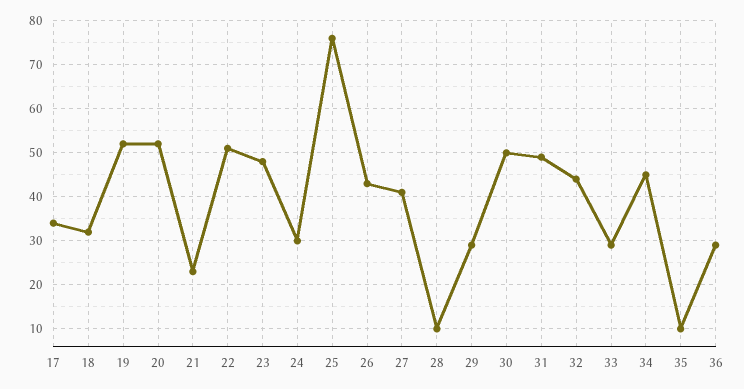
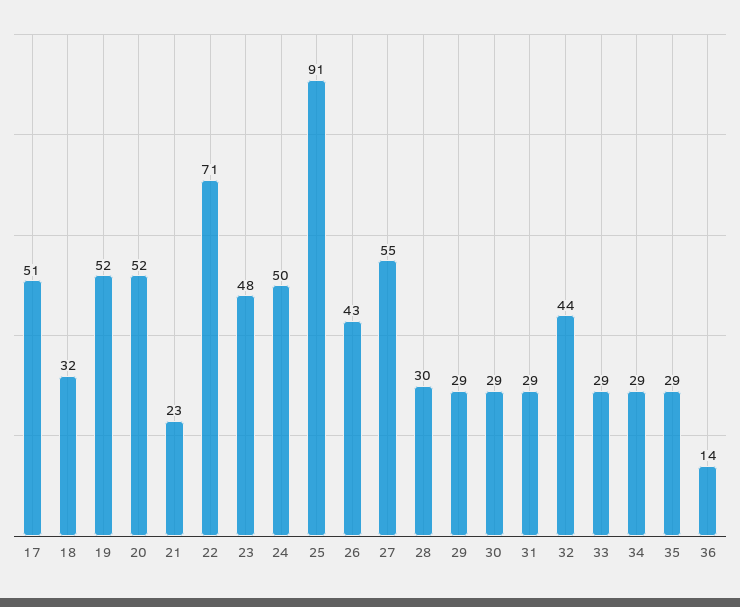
  {
-   "17": 35,
+   "17": 51,
    "18": 32,
    "19": 52,
    "20": 52,
    "21": 23,
-   "22": 50,
+   "22": 71,
    "23": 48,
-   "24": 30,
+   "24": 50,
-   "25": 75,
+   "25": 91,
    "26": 43,
-   "27": 40,
+   "27": 55,
-   "28": 10,
+   "28": 30,
    "29": 29,
-   "30": 50,
+   "30": 29,
-   "31": 50,
+   "31": 29,
    "32": 44,
    "33": 29,
-   "34": 45,
+   "34": 29,
-   "35": 10,
+   "35": 29,
-   "36": 30
+   "36": 14
  }

